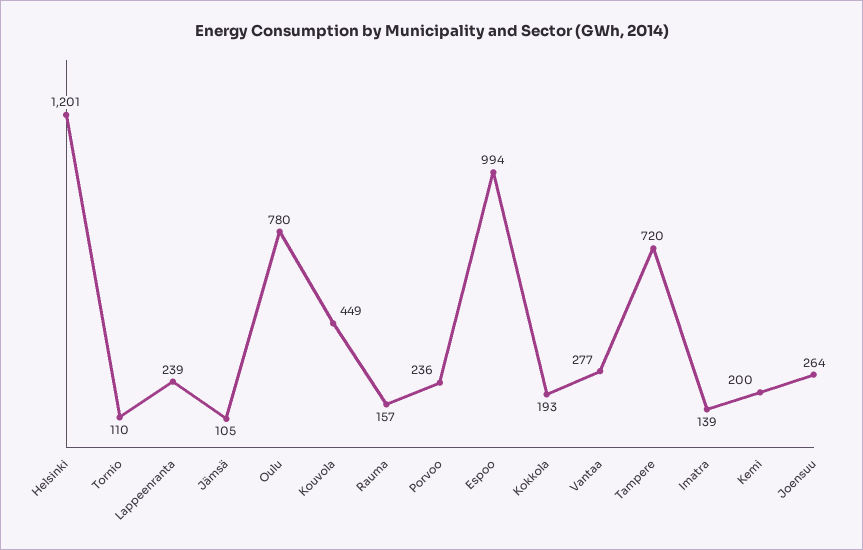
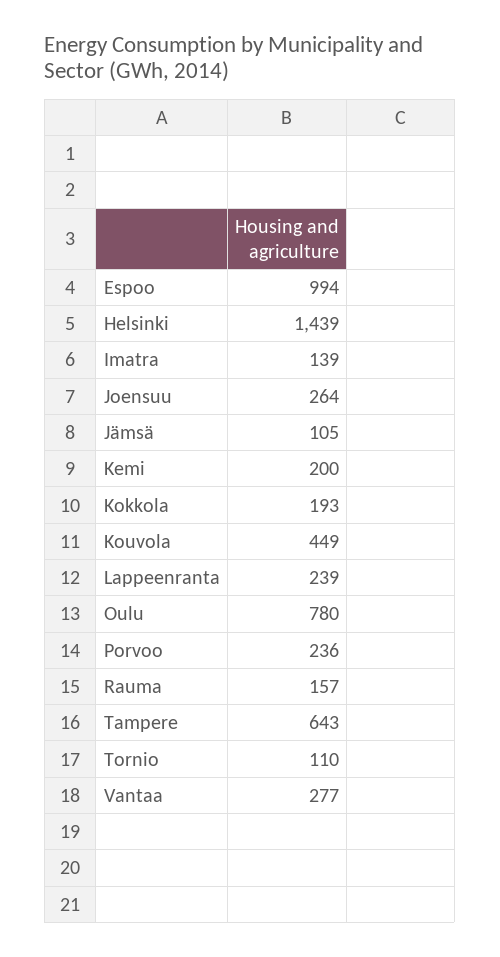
  {
-   "Helsinki": 1201,
+   "Helsinki": 1439,
    "Tornio": 110,
    "Lappeenranta": 239,
    "Jämsä": 105,
    "Oulu": 780,
    "Kouvola": 449,
    "Rauma": 157,
    "Porvoo": 236,
    "Espoo": 994,
    "Kokkola": 193,
    "Vantaa": 277,
-   "Tampere": 720,
+   "Tampere": 643,
    "Imatra": 139,
    "Kemi": 200,
    "Joensuu": 264
  }

